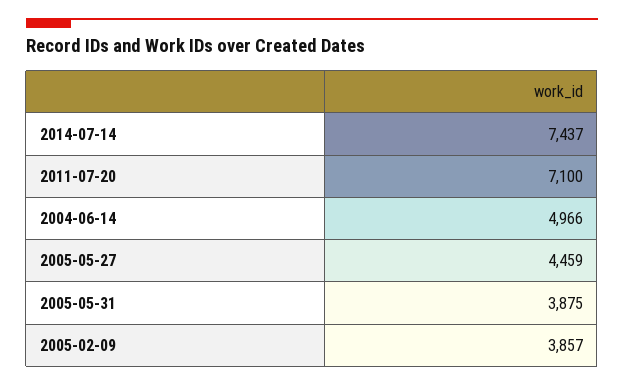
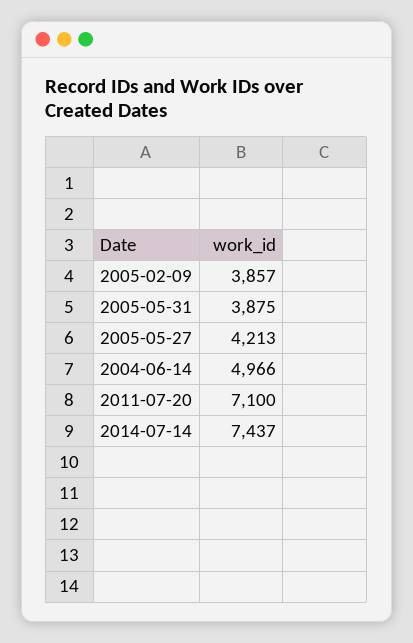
  {
    "2014-07-14": 7437,
    "2011-07-20": 7100,
    "2004-06-14": 4966,
-   "2005-05-27": 4459,
+   "2005-05-27": 4213,
    "2005-05-31": 3875,
    "2005-02-09": 3857
  }

